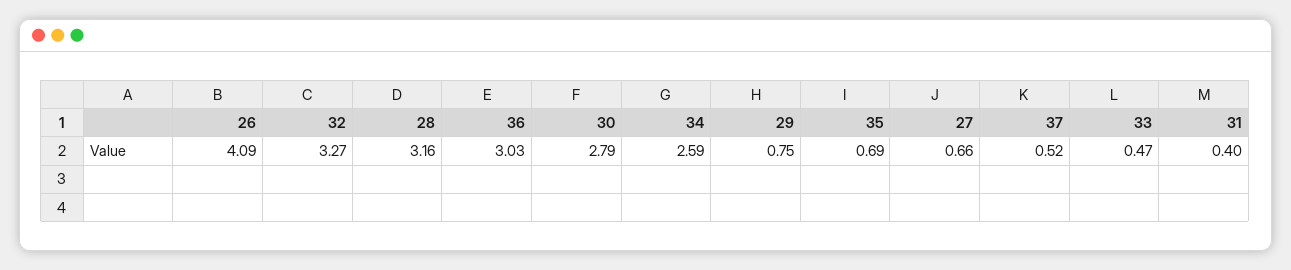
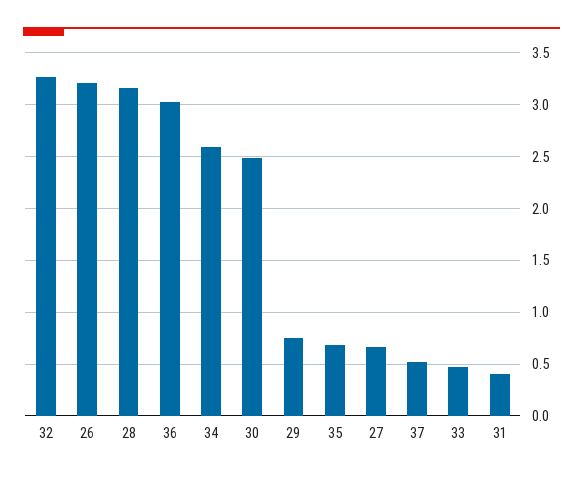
  {
-   "26": 4.09,
+   "26": 3.2,
    "32": 3.27,
    "28": 3.16,
    "36": 3.03,
-   "30": 2.79,
+   "30": 2.5,
    "34": 2.59,
    "29": 0.75,
    "35": 0.69,
    "27": 0.66,
    "37": 0.52,
    "33": 0.47,
    "31": 0.4
  }

